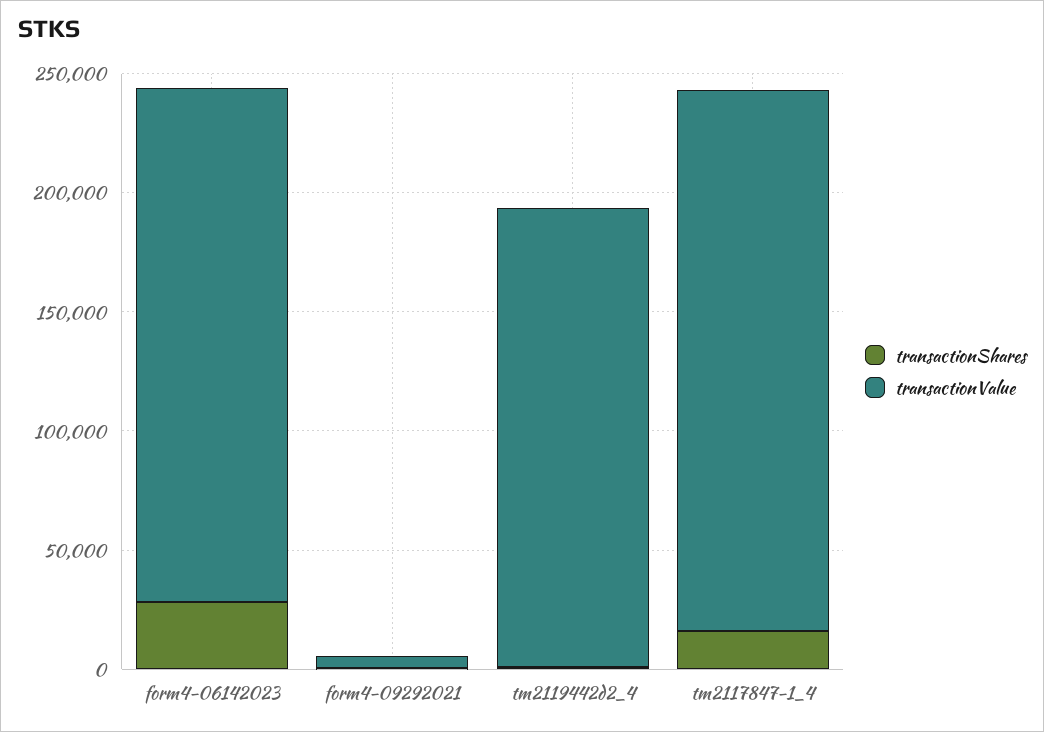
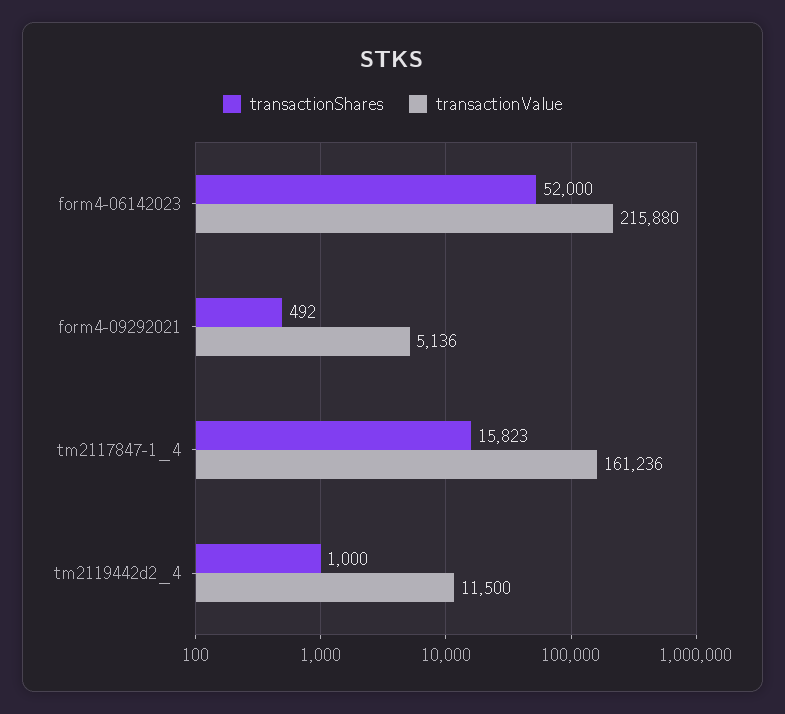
  {
    "transactionShares": {
-     "form4-06142023": 30000,
+     "form4-06142023": 52000,
      "form4-09292021": 492,
      "tm2119442d2_4": 1000,
      "tm2117847-1_4": 15823
    },
    "transactionValue": {
      "form4-06142023": 215880,
      "form4-09292021": 5136,
-     "tm2119442d2_4": 190000,
+     "tm2119442d2_4": 11500,
-     "tm2117847-1_4": 230000
+     "tm2117847-1_4": 161236
    }
  }

